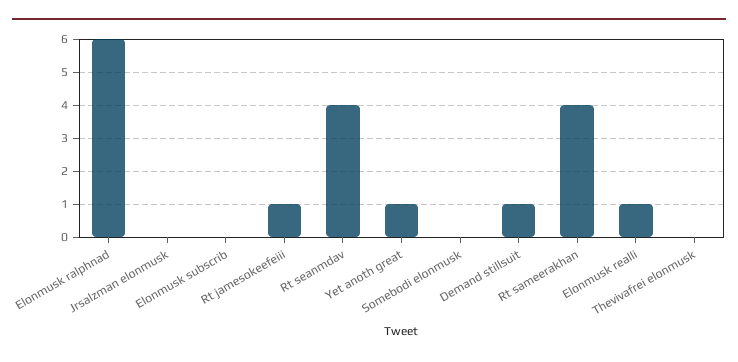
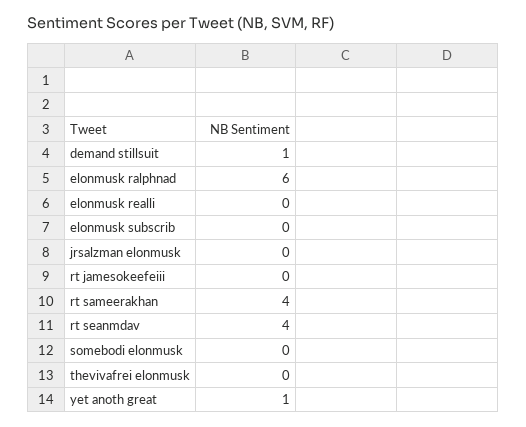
  {
    "Elonmusk ralphnad": 6,
    "Jrsalzman elonmusk": 0,
    "Elonmusk subscrib": 0,
-   "Rt jamesokeefeiii": 1,
+   "Rt jamesokeefeiii": 0,
    "Rt seanmdav": 4,
    "Yet anoth great": 1,
    "Somebodi elonmusk": 0,
    "Demand stillsuit": 1,
    "Rt sameerakhan": 4,
-   "Elonmusk realli": 1,
+   "Elonmusk realli": 0,
    "Thevivafrei elonmusk": 0
  }

